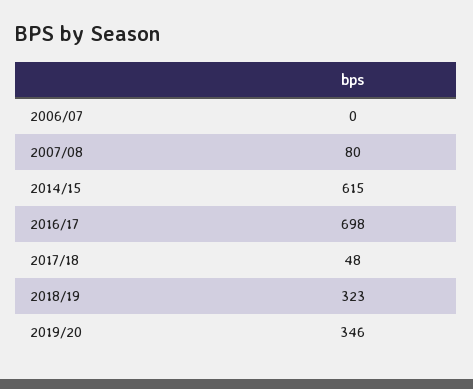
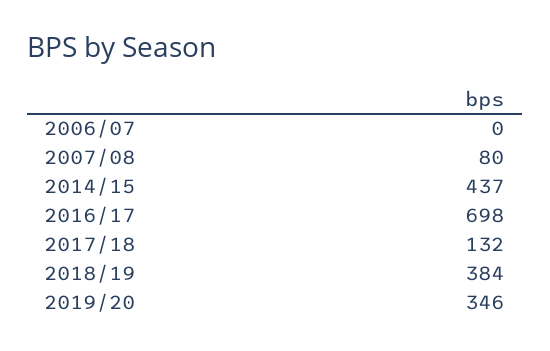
  {
    "2006/07": 0,
    "2007/08": 80,
-   "2014/15": 615,
+   "2014/15": 437,
    "2016/17": 698,
-   "2017/18": 48,
+   "2017/18": 132,
-   "2018/19": 323,
+   "2018/19": 384,
    "2019/20": 346
  }

